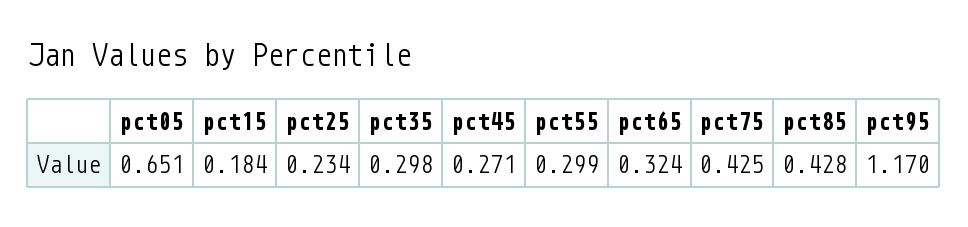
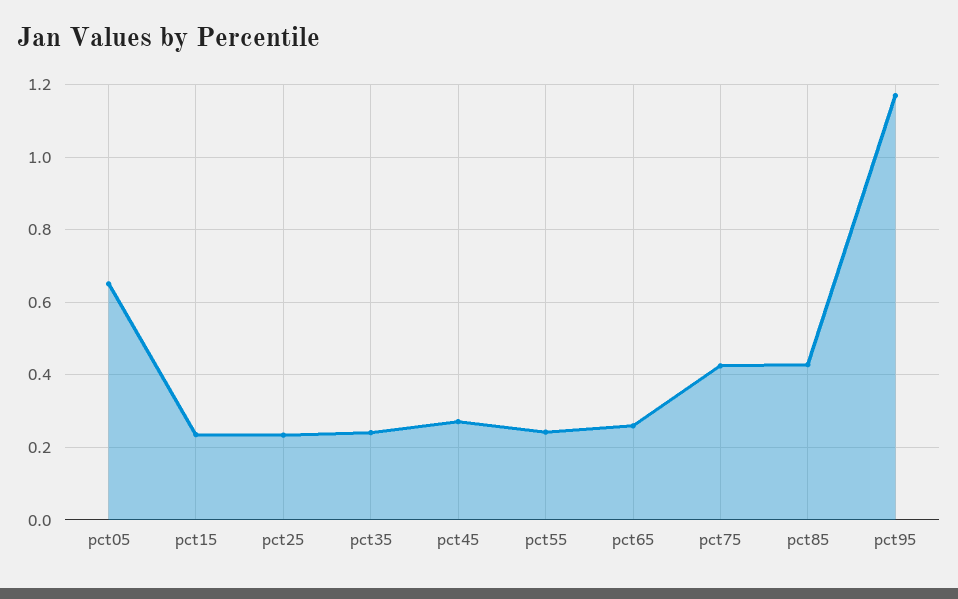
  {
    "pct05": 0.651,
-   "pct15": 0.184,
+   "pct15": 0.24,
    "pct25": 0.234,
-   "pct35": 0.298,
+   "pct35": 0.24,
    "pct45": 0.271,
-   "pct55": 0.299,
+   "pct55": 0.24,
-   "pct65": 0.324,
+   "pct65": 0.26,
    "pct75": 0.425,
    "pct85": 0.428,
    "pct95": 1.17
  }

